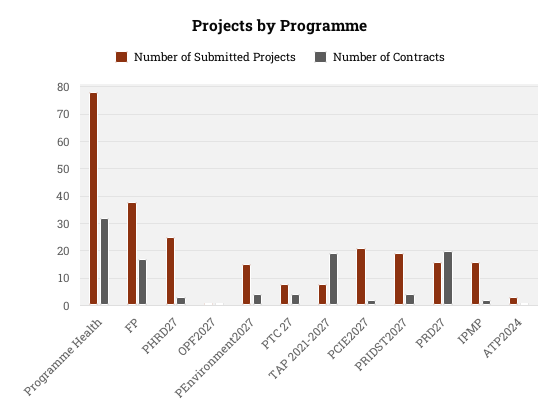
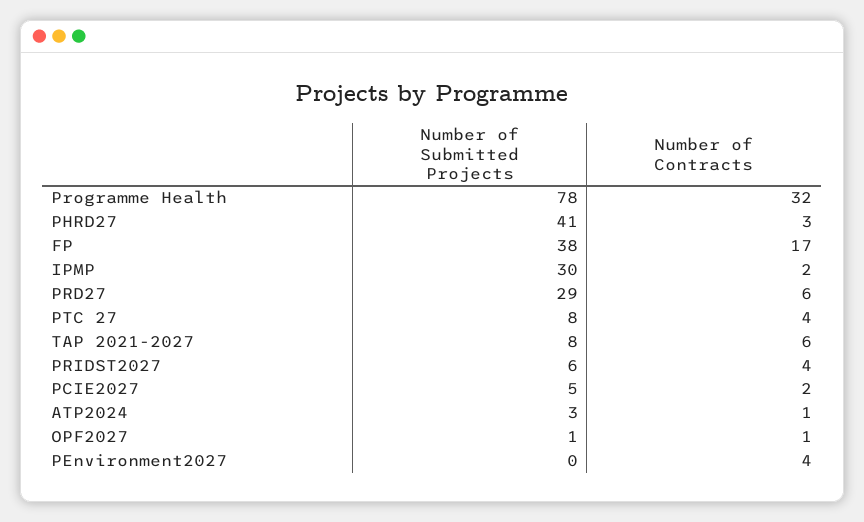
  {
    "Number of Submitted Projects": {
      "Programme Health": 78,
      "FP": 38,
-     "PHRD27": 25,
+     "PHRD27": 41,
      "OPF2027": 1,
-     "PEnvironment2027": 15,
+     "PEnvironment2027": 0,
      "PTC 27": 8,
      "TAP 2021-2027": 8,
-     "PCIE2027": 20,
+     "PCIE2027": 5,
-     "PRIDST2027": 20,
+     "PRIDST2027": 6,
-     "PRD27": 15,
+     "PRD27": 29,
-     "IPMP": 15,
+     "IPMP": 30,
      "ATP2024": 3
    },
    "Number of Contracts": {
      "Programme Health": 32,
      "FP": 17,
      "PHRD27": 3,
      "OPF2027": 1,
      "PEnvironment2027": 4,
      "PTC 27": 4,
-     "TAP 2021-2027": 20,
+     "TAP 2021-2027": 6,
      "PCIE2027": 2,
      "PRIDST2027": 4,
-     "PRD27": 20,
+     "PRD27": 6,
      "IPMP": 2,
      "ATP2024": 1
    }
  }

